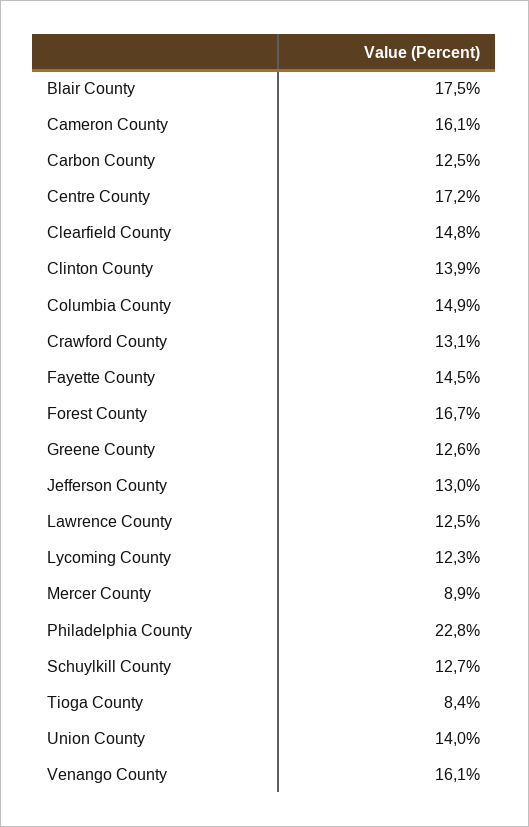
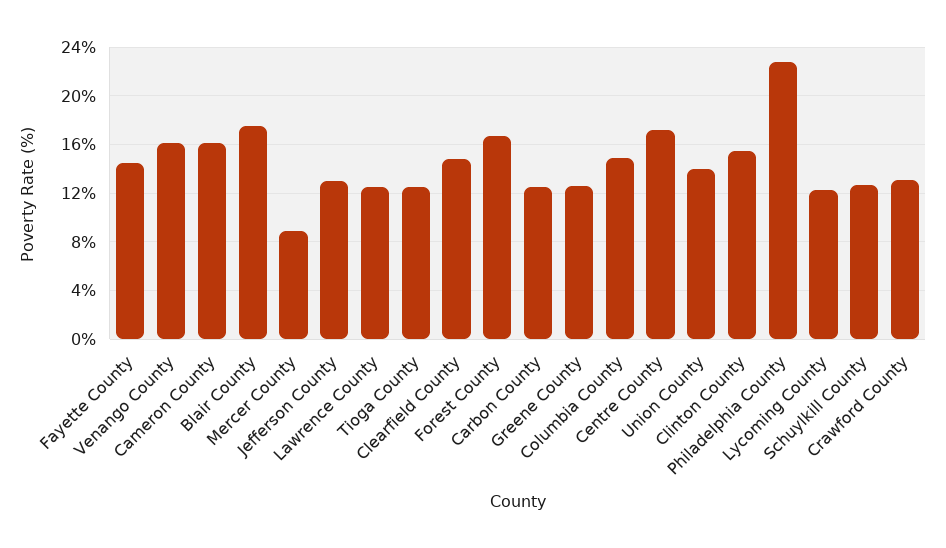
  {
    "Blair County": 17.5,
    "Cameron County": 16.1,
    "Carbon County": 12.5,
    "Centre County": 17.2,
    "Clearfield County": 14.8,
-   "Clinton County": 13.9,
+   "Clinton County": 15.5,
    "Columbia County": 14.9,
    "Crawford County": 13.1,
    "Fayette County": 14.5,
    "Forest County": 16.7,
    "Greene County": 12.6,
    "Jefferson County": 13,
    "Lawrence County": 12.5,
    "Lycoming County": 12.3,
    "Mercer County": 8.9,
    "Philadelphia County": 22.8,
    "Schuylkill County": 12.7,
-   "Tioga County": 8.4,
+   "Tioga County": 12.5,
    "Union County": 14,
    "Venango County": 16.1
  }

